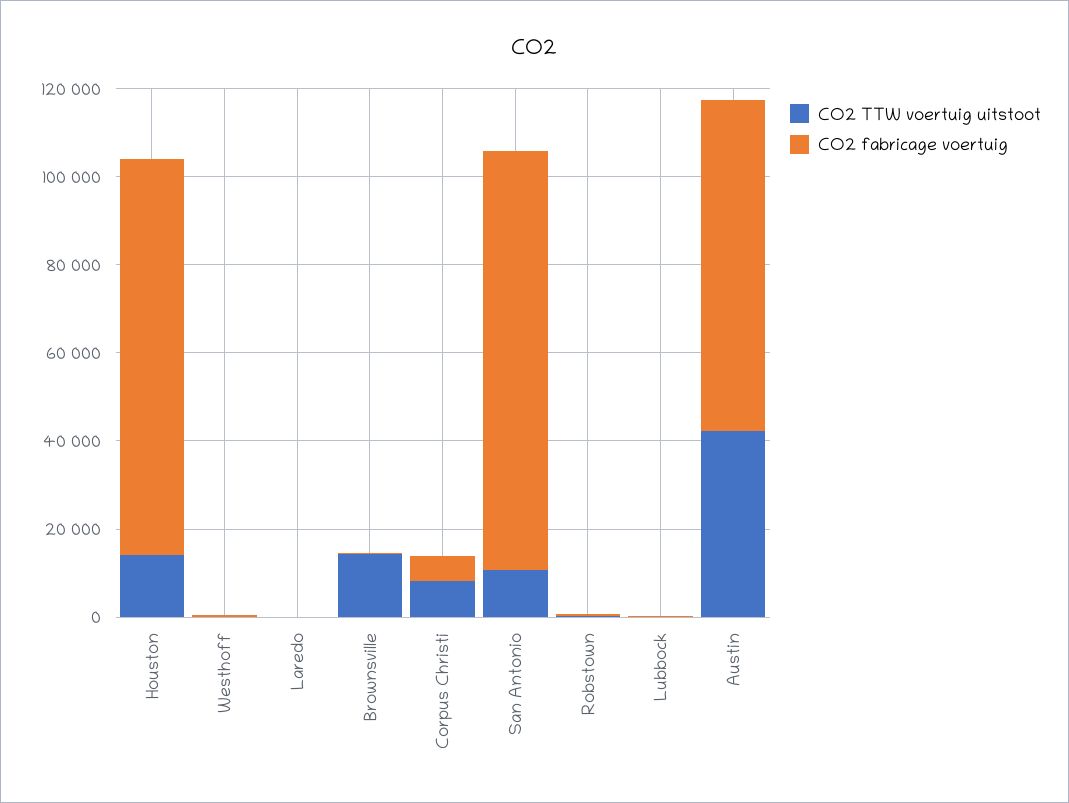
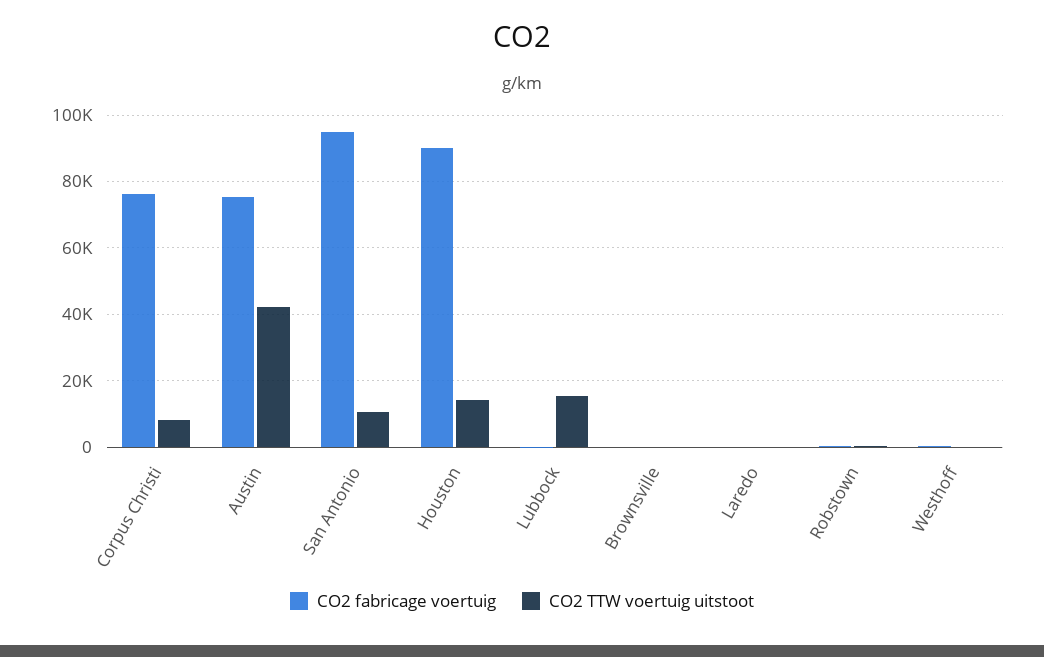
  {
    "CO2 TTW voertuig uitstoot": {
      "Houston": 14000,
      "Westhoff": 0,
      "Laredo": 0,
-     "Brownsville": 15000,
+     "Brownsville": 0,
      "Corpus Christi": 8000,
      "San Antonio": 10000,
      "Robstown": 0,
-     "Lubbock": 0,
+     "Lubbock": 16000,
      "Austin": 42000
    },
    "CO2 fabricage voertuig": {
      "Houston": 90000,
      "Westhoff": 0,
      "Laredo": 0,
      "Brownsville": 0,
-     "Corpus Christi": 5000,
+     "Corpus Christi": 76000,
      "San Antonio": 96000,
      "Robstown": 0,
      "Lubbock": 0,
      "Austin": 76000
    }
  }

